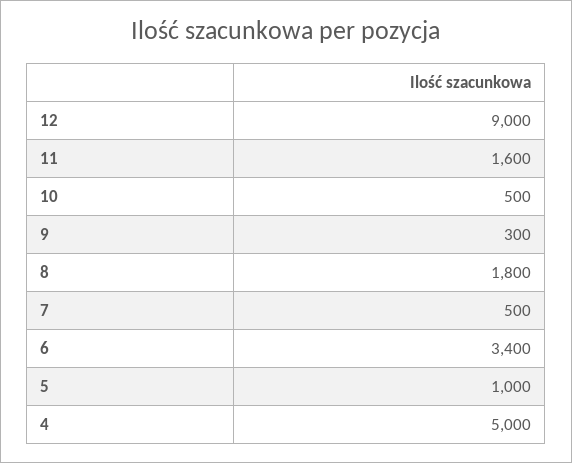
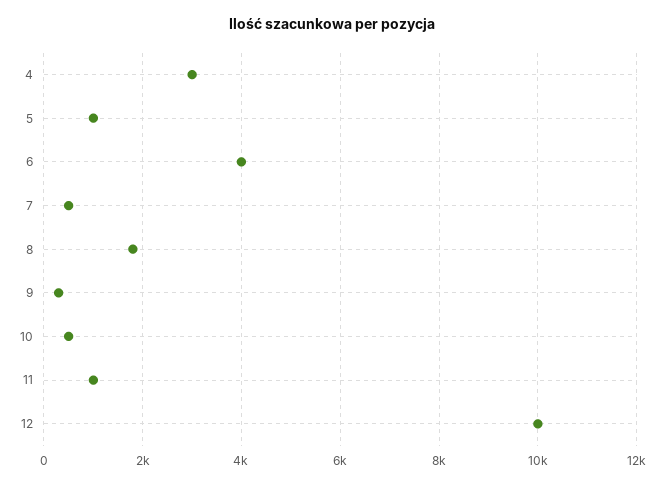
  {
-   "12": 9000,
+   "12": 10000,
-   "11": 1600,
+   "11": 1000,
    "10": 500,
    "9": 300,
    "8": 1800,
    "7": 500,
-   "6": 3400,
+   "6": 4000,
    "5": 1000,
-   "4": 5000
+   "4": 3000
  }

